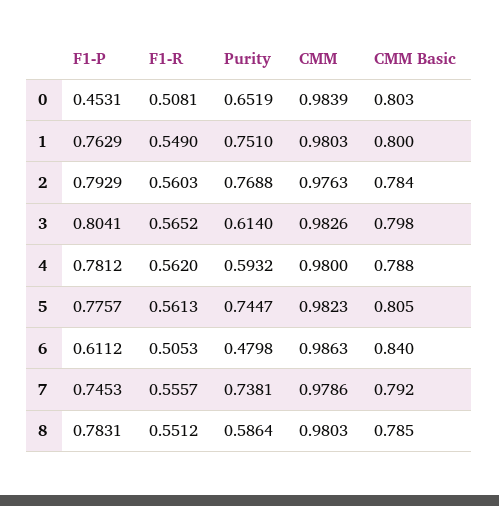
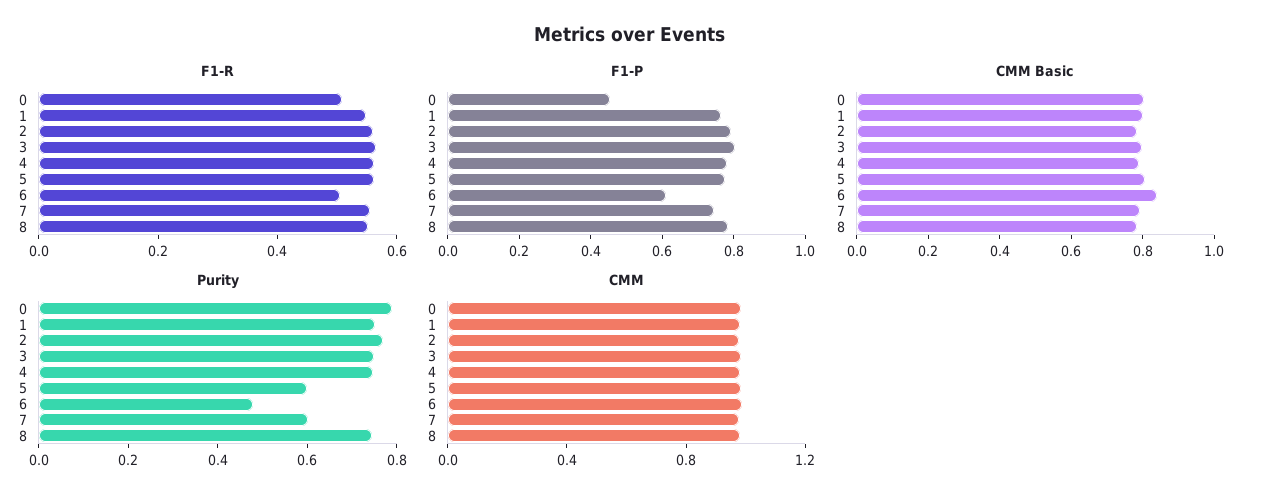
  {
    "F1-P": {
      "0": 0.4531,
      "1": 0.7629,
      "2": 0.7929,
      "3": 0.8041,
      "4": 0.7812,
      "5": 0.7757,
      "6": 0.6112,
      "7": 0.7453,
      "8": 0.7831
    },
    "F1-R": {
      "0": 0.5081,
      "1": 0.549,
      "2": 0.5603,
      "3": 0.5652,
      "4": 0.562,
      "5": 0.5613,
      "6": 0.5053,
      "7": 0.5557,
      "8": 0.5512
    },
    "Purity": {
-     "0": 0.6519,
+     "0": 0.8,
      "1": 0.751,
      "2": 0.7688,
-     "3": 0.614,
+     "3": 0.75,
-     "4": 0.5932,
+     "4": 0.75,
-     "5": 0.7447,
+     "5": 0.6,
      "6": 0.4798,
-     "7": 0.7381,
+     "7": 0.6,
-     "8": 0.5864
+     "8": 0.75
    },
    "CMM": {
      "0": 0.9839,
      "1": 0.9803,
      "2": 0.9763,
      "3": 0.9826,
      "4": 0.98,
      "5": 0.9823,
      "6": 0.9863,
      "7": 0.9786,
      "8": 0.9803
    },
    "CMM Basic": {
      "0": 0.803,
      "1": 0.8,
      "2": 0.784,
      "3": 0.798,
      "4": 0.788,
      "5": 0.805,
      "6": 0.84,
      "7": 0.792,
      "8": 0.785
    }
  }

